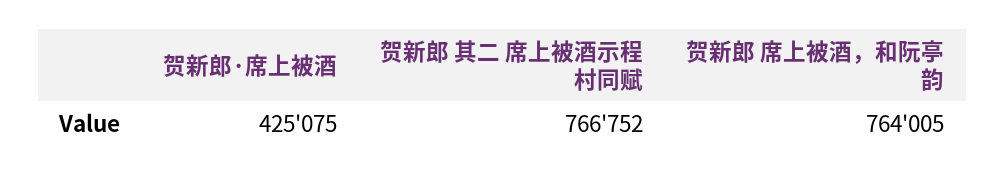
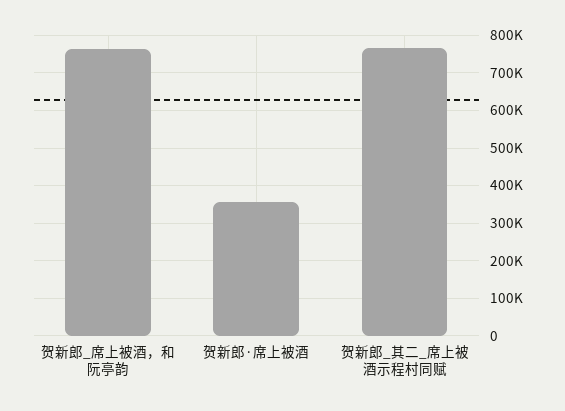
  {
-   "贺新郎·席上被酒": 425075,
+   "贺新郎·席上被酒": 360000,
    "贺新郎 其二 席上被酒示程村同赋": 766752,
    "贺新郎 席上被酒，和阮亭韵": 764005
  }

